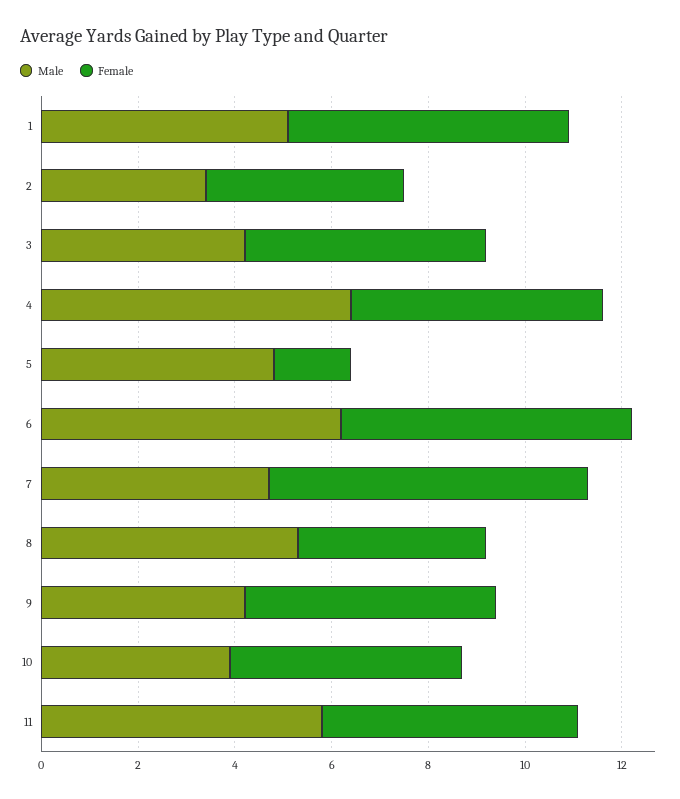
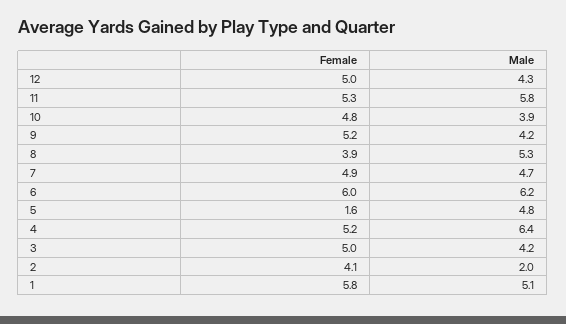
  {
    "Male": {
      "1": 5.1,
-     "2": 3.5,
+     "2": 2,
      "3": 4.2,
      "4": 6.4,
      "5": 4.8,
      "6": 6.2,
      "7": 4.7,
      "8": 5.3,
      "9": 4.2,
      "10": 3.9,
-     "11": 5.8
+     "11": 5.8,
+     "12": 4.3
    },
    "Female": {
      "1": 5.8,
      "2": 4.1,
      "3": 5,
      "4": 5.2,
      "5": 1.6,
      "6": 6,
-     "7": 6.5,
+     "7": 4.9,
      "8": 3.9,
      "9": 5.2,
      "10": 4.8,
-     "11": 5.3
+     "11": 5.3,
+     "12": 5
    }
  }

